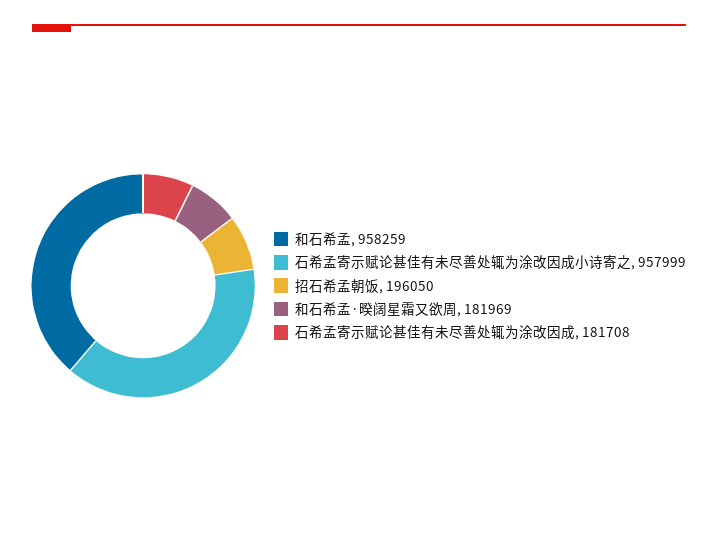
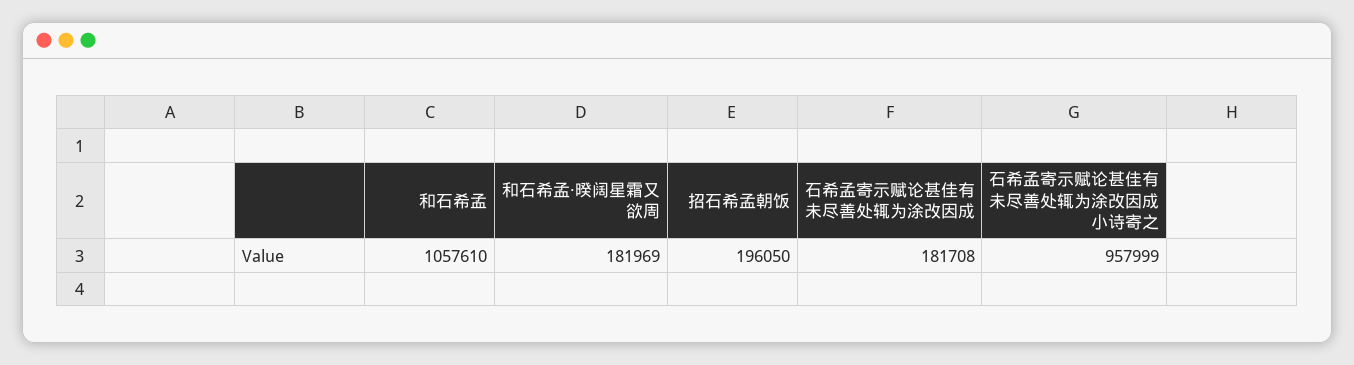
  {
-   "和石希孟": 958259,
+   "和石希孟": 1057610,
    "石希孟寄示赋论甚佳有未尽善处辄为涂改因成小诗寄之": 957999,
    "招石希孟朝饭": 196050,
    "和石希孟·暌阔星霜又欲周": 181969,
    "石希孟寄示赋论甚佳有未尽善处辄为涂改因成": 181708
  }

